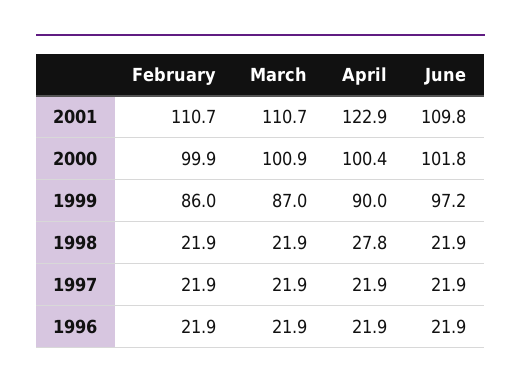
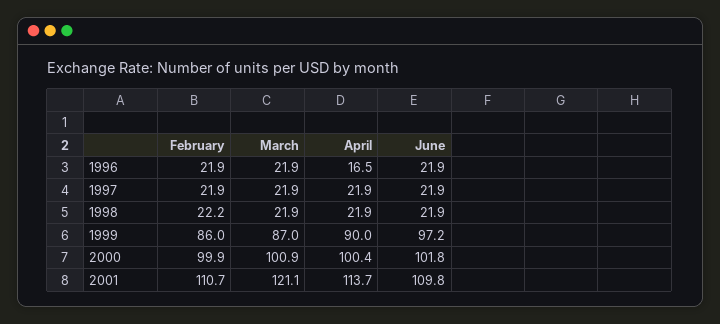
  {
    "February": {
      "2001": 110.7,
      "2000": 99.9,
      "1999": 86,
-     "1998": 21.9,
+     "1998": 22.2,
      "1997": 21.9,
      "1996": 21.9
    },
    "March": {
-     "2001": 110.7,
+     "2001": 121.1,
      "2000": 100.9,
      "1999": 87,
      "1998": 21.9,
      "1997": 21.9,
      "1996": 21.9
    },
    "April": {
-     "2001": 122.9,
+     "2001": 113.7,
      "2000": 100.4,
      "1999": 90,
-     "1998": 27.8,
+     "1998": 21.9,
      "1997": 21.9,
-     "1996": 21.9
+     "1996": 16.5
    },
    "June": {
      "2001": 109.8,
      "2000": 101.8,
      "1999": 97.2,
      "1998": 21.9,
      "1997": 21.9,
      "1996": 21.9
    }
  }

